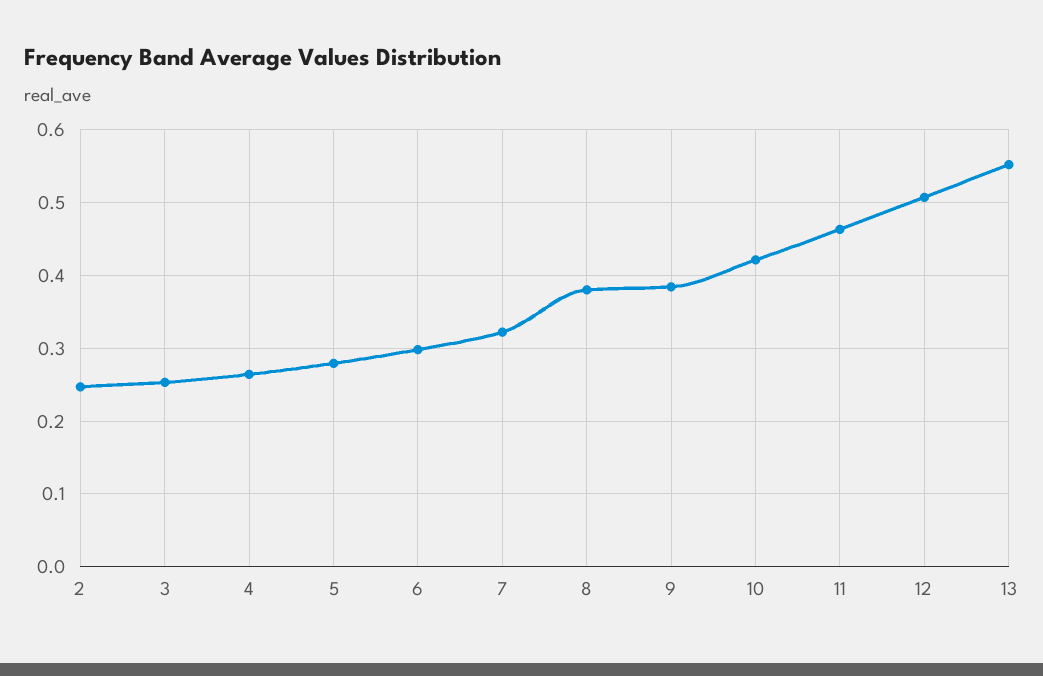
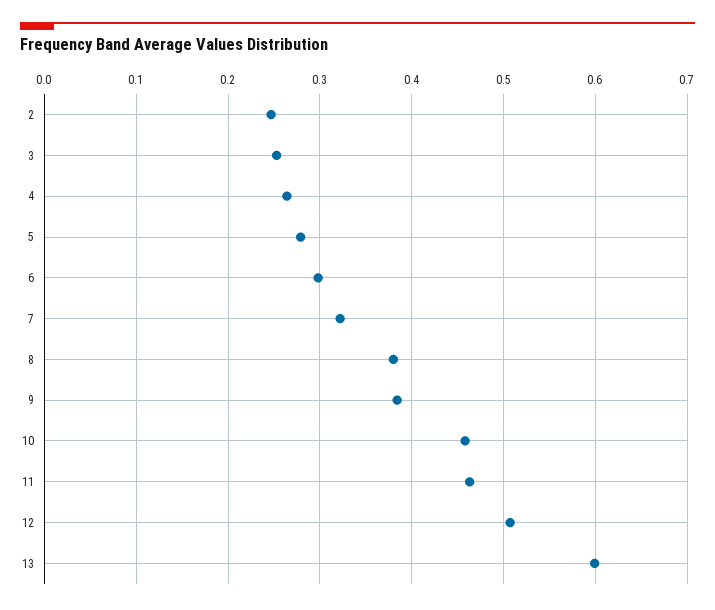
  {
    "2": 0.25,
    "3": 0.25,
    "4": 0.26,
    "5": 0.28,
    "6": 0.3,
    "7": 0.32,
    "8": 0.38,
    "9": 0.38,
-   "10": 0.42,
+   "10": 0.46,
    "11": 0.46,
    "12": 0.51,
-   "13": 0.55
+   "13": 0.6
  }

